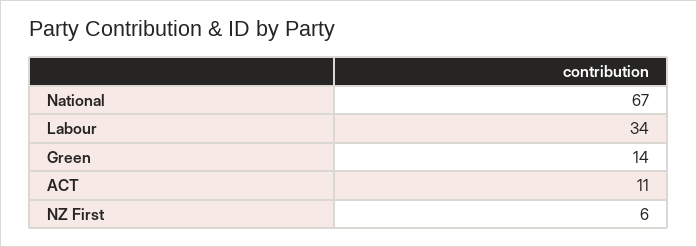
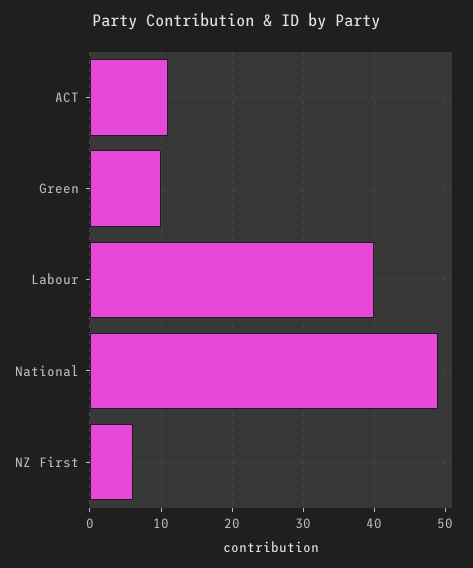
  {
-   "National": 67,
+   "National": 49,
-   "Labour": 34,
+   "Labour": 40,
-   "Green": 14,
+   "Green": 10,
    "ACT": 11,
    "NZ First": 6
  }

